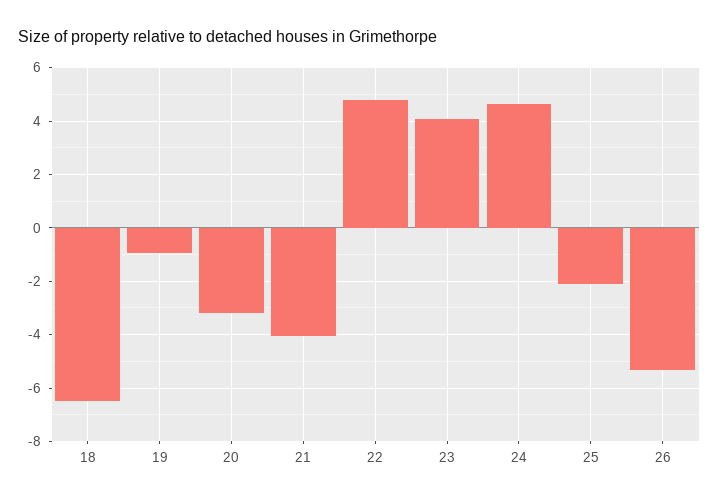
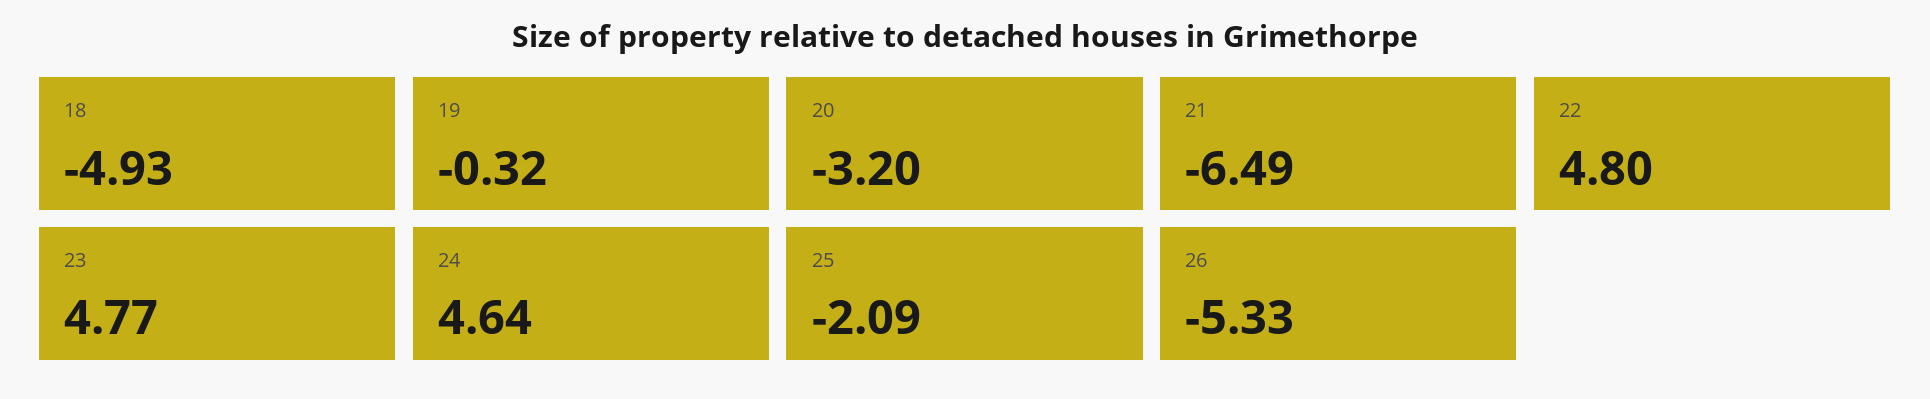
  {
-   "18": -6.5,
+   "18": -4.93,
-   "19": -1,
+   "19": -0.32,
    "20": -3.2,
-   "21": -4,
+   "21": -6.49,
    "22": 4.8,
-   "23": 4,
+   "23": 4.77,
    "24": 4.64,
    "25": -2.09,
    "26": -5.33
  }

